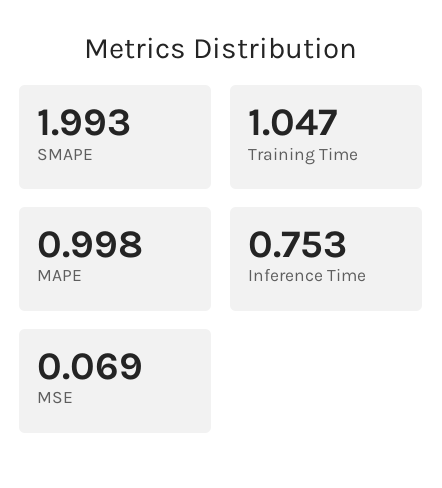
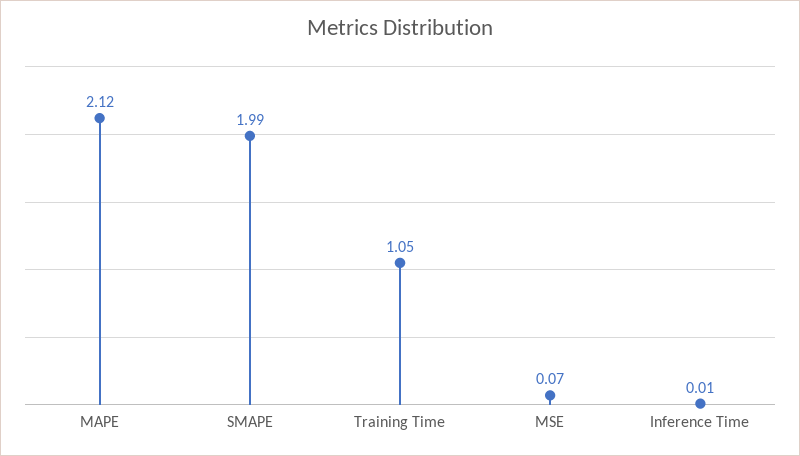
  {
    "SMAPE": 1.993,
    "Training Time": 1.047,
-   "MAPE": 0.998,
+   "MAPE": 2.12,
-   "Inference Time": 0.753,
+   "Inference Time": 0.01,
    "MSE": 0.069
  }

